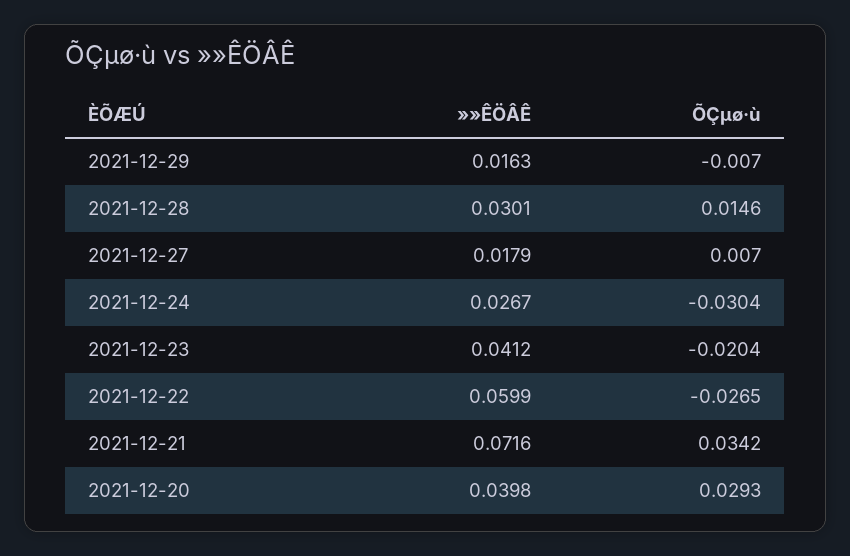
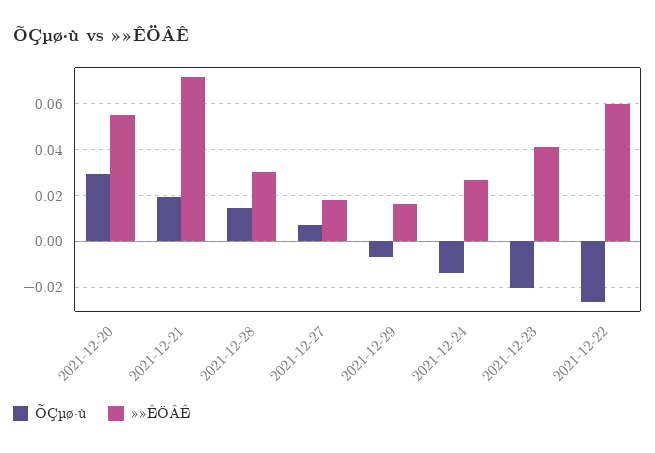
  {
    "»»ÊÖÂÊ": {
      "2021-12-29": 0.0163,
      "2021-12-28": 0.0301,
      "2021-12-27": 0.0179,
      "2021-12-24": 0.0267,
      "2021-12-23": 0.0412,
      "2021-12-22": 0.0599,
      "2021-12-21": 0.0716,
-     "2021-12-20": 0.0398
+     "2021-12-20": 0.055
    },
    "ÕÇµø·ù": {
      "2021-12-29": -0.007,
      "2021-12-28": 0.0146,
      "2021-12-27": 0.007,
-     "2021-12-24": -0.0304,
+     "2021-12-24": -0.015,
      "2021-12-23": -0.0204,
      "2021-12-22": -0.0265,
-     "2021-12-21": 0.0342,
+     "2021-12-21": 0.02,
      "2021-12-20": 0.0293
    }
  }

